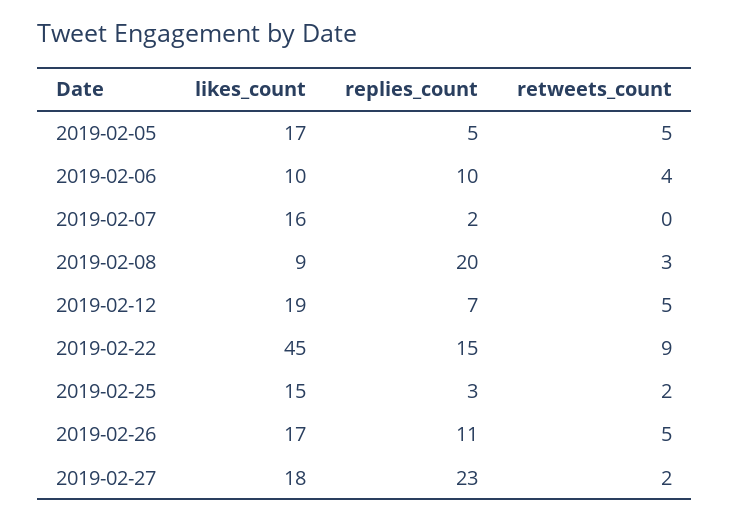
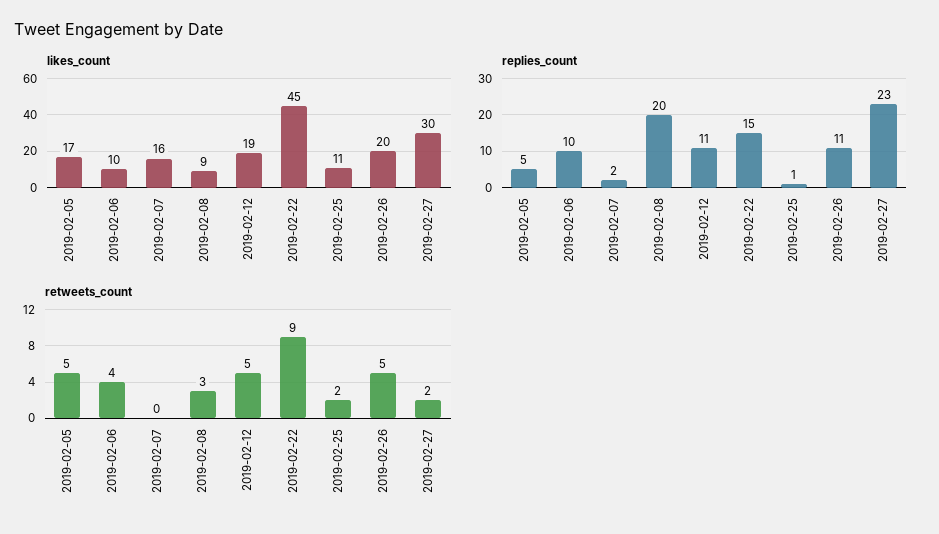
  {
    "likes_count": {
      "2019-02-05": 17,
      "2019-02-06": 10,
      "2019-02-07": 16,
      "2019-02-08": 9,
      "2019-02-12": 19,
      "2019-02-22": 45,
-     "2019-02-25": 15,
+     "2019-02-25": 11,
-     "2019-02-26": 17,
+     "2019-02-26": 20,
-     "2019-02-27": 18
+     "2019-02-27": 30
    },
    "replies_count": {
      "2019-02-05": 5,
      "2019-02-06": 10,
      "2019-02-07": 2,
      "2019-02-08": 20,
-     "2019-02-12": 7,
+     "2019-02-12": 11,
      "2019-02-22": 15,
-     "2019-02-25": 3,
+     "2019-02-25": 1,
      "2019-02-26": 11,
      "2019-02-27": 23
    },
    "retweets_count": {
      "2019-02-05": 5,
      "2019-02-06": 4,
      "2019-02-07": 0,
      "2019-02-08": 3,
      "2019-02-12": 5,
      "2019-02-22": 9,
      "2019-02-25": 2,
      "2019-02-26": 5,
      "2019-02-27": 2
    }
  }

